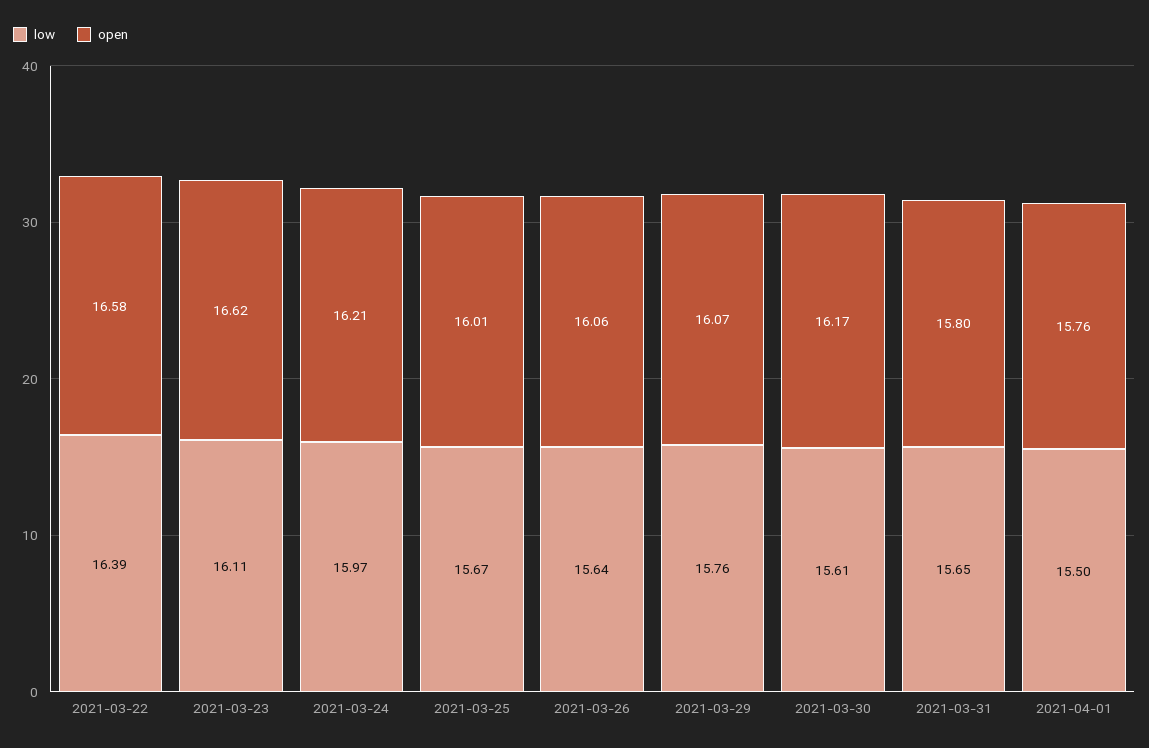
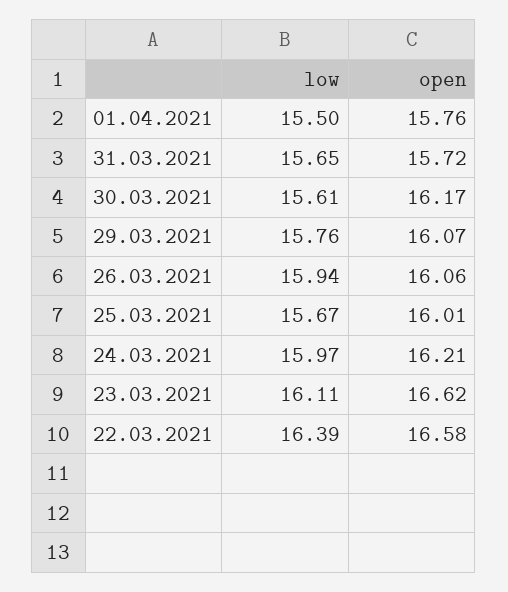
  {
    "low": {
      "2021-03-22": 16.39,
      "2021-03-23": 16.11,
      "2021-03-24": 15.97,
      "2021-03-25": 15.67,
-     "2021-03-26": 15.64,
+     "2021-03-26": 15.94,
      "2021-03-29": 15.76,
      "2021-03-30": 15.61,
      "2021-03-31": 15.65,
      "2021-04-01": 15.5
    },
    "open": {
      "2021-03-22": 16.58,
      "2021-03-23": 16.62,
      "2021-03-24": 16.21,
      "2021-03-25": 16.01,
      "2021-03-26": 16.06,
      "2021-03-29": 16.07,
      "2021-03-30": 16.17,
-     "2021-03-31": 15.8,
+     "2021-03-31": 15.72,
      "2021-04-01": 15.76
    }
  }

